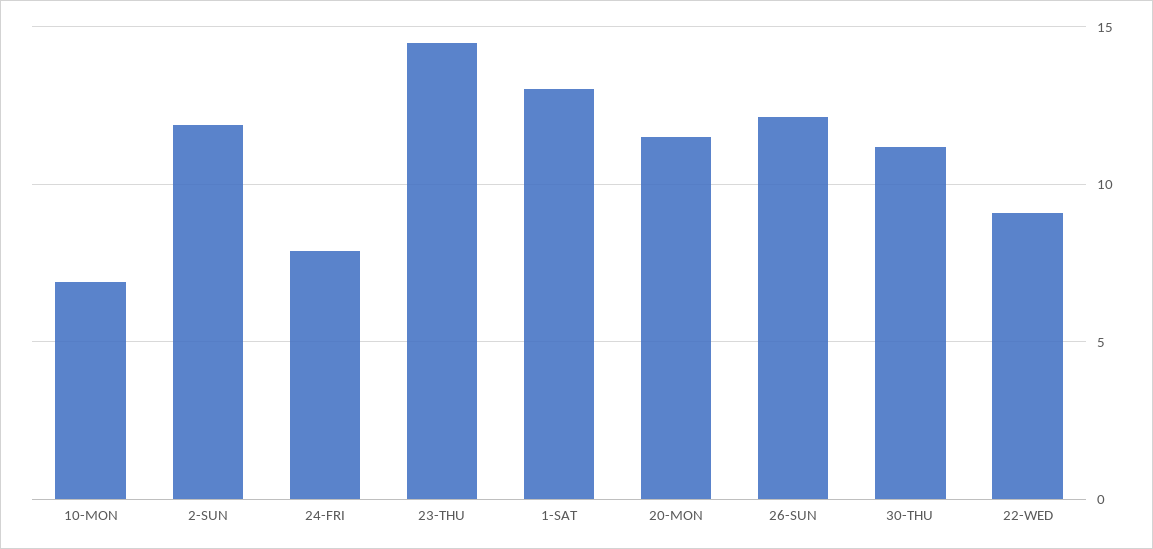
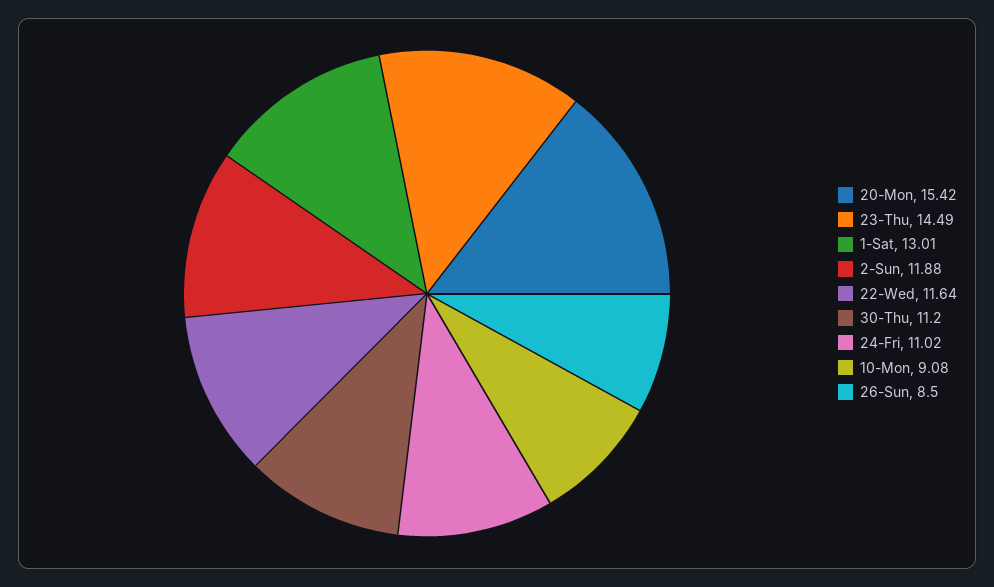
  {
-   "10-MON": 7,
+   "10-MON": 9.08,
    "2-SUN": 11.88,
-   "24-FRI": 8,
+   "24-FRI": 11.02,
    "23-THU": 14.49,
    "1-SAT": 13.01,
-   "20-MON": 11.5,
+   "20-MON": 15.42,
-   "26-SUN": 12,
+   "26-SUN": 8.5,
    "30-THU": 11.2,
-   "22-WED": 9
+   "22-WED": 11.64
  }

